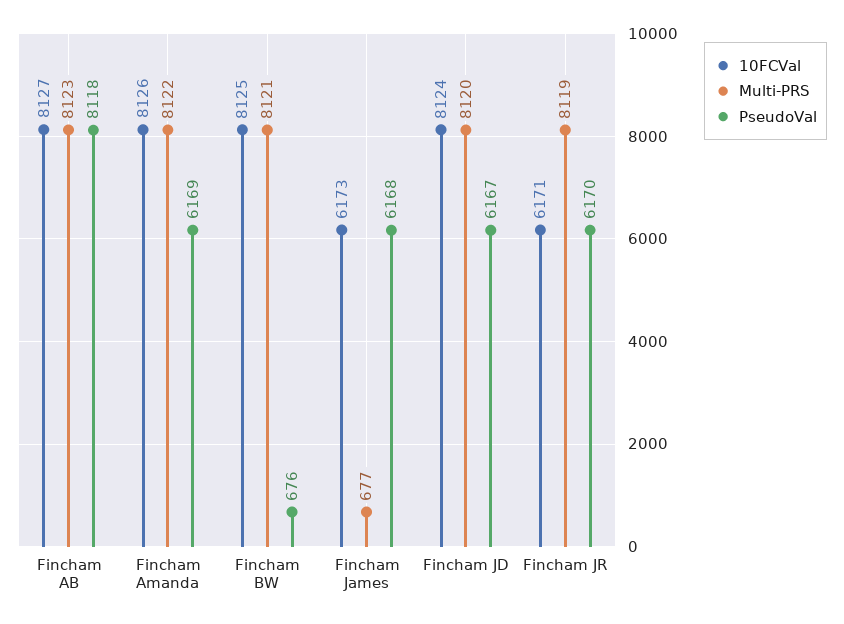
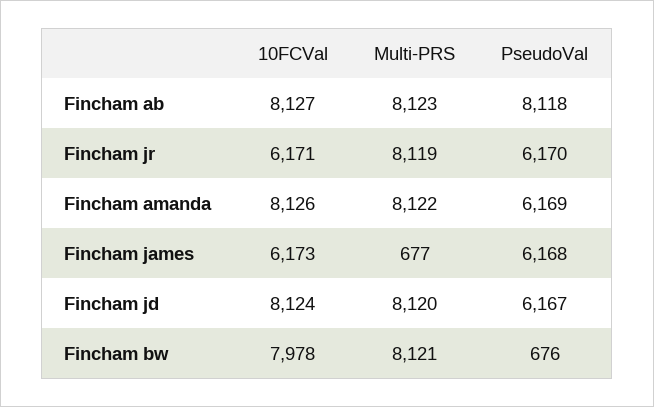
  {
    "10FCVal": {
      "Fincham AB": 8127,
      "Fincham Amanda": 8126,
-     "Fincham BW": 8125,
+     "Fincham BW": 7978,
      "Fincham James": 6173,
      "Fincham JD": 8124,
      "Fincham JR": 6171
    },
    "Multi-PRS": {
      "Fincham AB": 8123,
      "Fincham Amanda": 8122,
      "Fincham BW": 8121,
      "Fincham James": 677,
      "Fincham JD": 8120,
      "Fincham JR": 8119
    },
    "PseudoVal": {
      "Fincham AB": 8118,
      "Fincham Amanda": 6169,
      "Fincham BW": 676,
      "Fincham James": 6168,
      "Fincham JD": 6167,
      "Fincham JR": 6170
    }
  }

